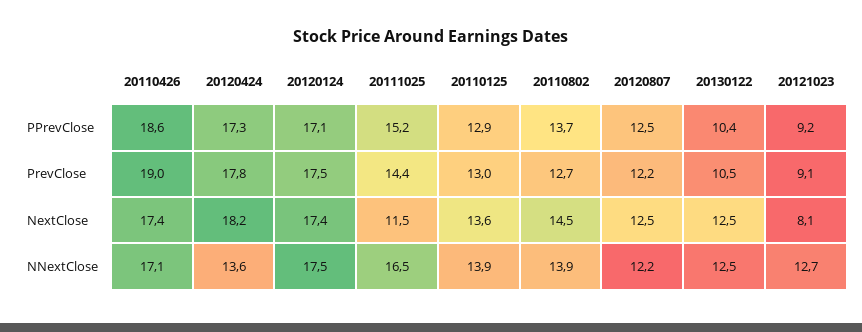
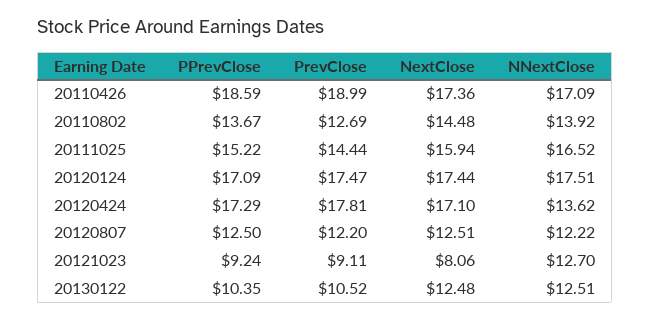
  {
    "20110426": {
      "PPrevClose": 18.59,
      "PrevClose": 18.99,
      "NextClose": 17.36,
      "NNextClose": 17.09
    },
    "20120424": {
      "PPrevClose": 17.29,
      "PrevClose": 17.81,
-     "NextClose": 18.2,
+     "NextClose": 17.1,
      "NNextClose": 13.62
    },
    "20120124": {
      "PPrevClose": 17.09,
      "PrevClose": 17.47,
      "NextClose": 17.44,
      "NNextClose": 17.51
    },
    "20111025": {
      "PPrevClose": 15.22,
      "PrevClose": 14.44,
-     "NextClose": 11.5,
+     "NextClose": 15.94,
      "NNextClose": 16.52
    },
-   "20110125": {
-     "PPrevClose": 12.9,
-     "PrevClose": 13,
-     "NextClose": 13.6,
-     "NNextClose": 13.9
-   },
    "20110802": {
      "PPrevClose": 13.67,
      "PrevClose": 12.69,
      "NextClose": 14.48,
      "NNextClose": 13.92
    },
    "20120807": {
      "PPrevClose": 12.5,
      "PrevClose": 12.2,
      "NextClose": 12.51,
      "NNextClose": 12.22
    },
    "20130122": {
      "PPrevClose": 10.35,
      "PrevClose": 10.52,
      "NextClose": 12.48,
      "NNextClose": 12.51
    },
    "20121023": {
      "PPrevClose": 9.24,
      "PrevClose": 9.11,
      "NextClose": 8.06,
      "NNextClose": 12.7
    }
  }

